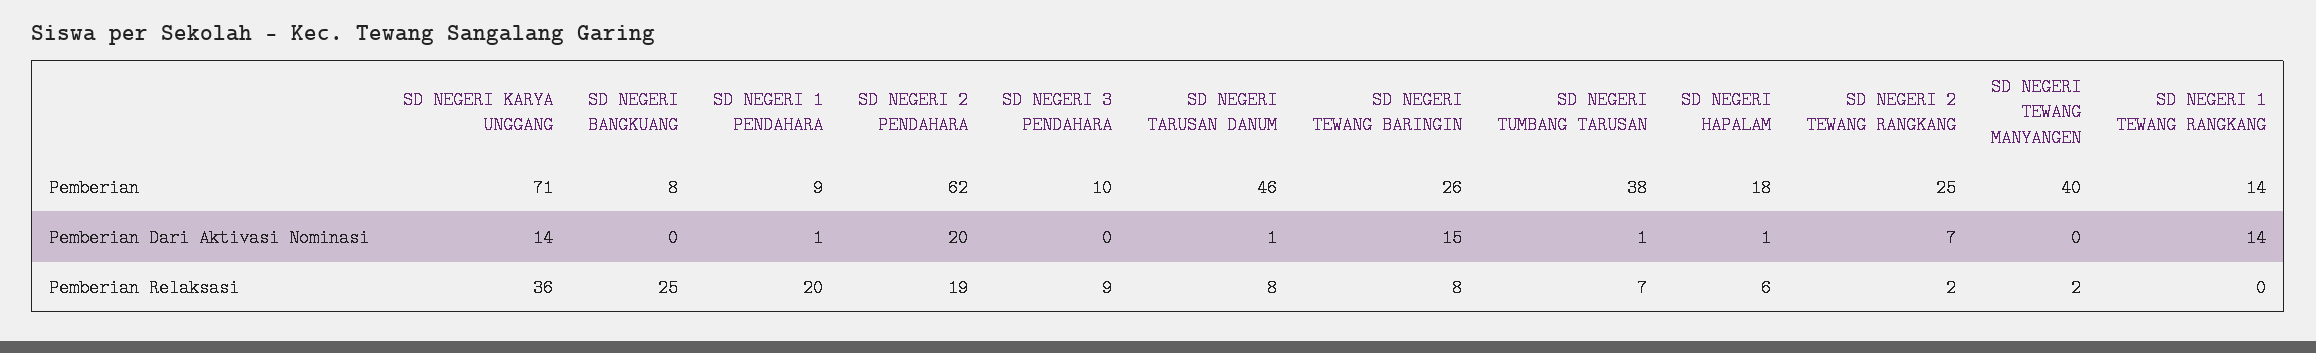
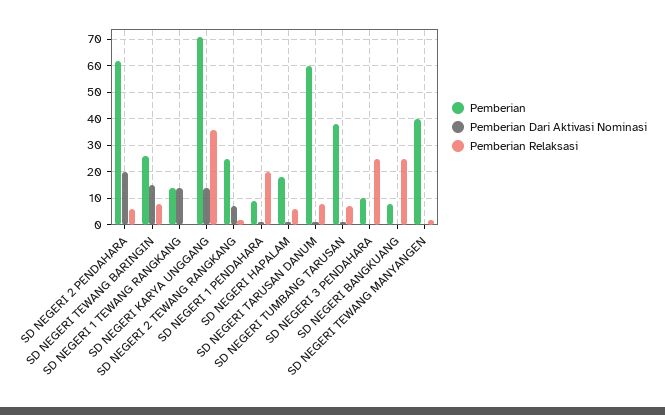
  {
    "Pemberian": {
      "SD NEGERI KARYA UNGGANG": 71,
      "SD NEGERI BANGKUANG": 8,
      "SD NEGERI 1 PENDAHARA": 9,
      "SD NEGERI 2 PENDAHARA": 62,
      "SD NEGERI 3 PENDAHARA": 10,
-     "SD NEGERI TARUSAN DANUM": 46,
+     "SD NEGERI TARUSAN DANUM": 60,
      "SD NEGERI TEWANG BARINGIN": 26,
      "SD NEGERI TUMBANG TARUSAN": 38,
      "SD NEGERI HAPALAM": 18,
      "SD NEGERI 2 TEWANG RANGKANG": 25,
      "SD NEGERI TEWANG MANYANGEN": 40,
      "SD NEGERI 1 TEWANG RANGKANG": 14
    },
    "Pemberian Dari Aktivasi Nominasi": {
      "SD NEGERI KARYA UNGGANG": 14,
      "SD NEGERI BANGKUANG": 0,
      "SD NEGERI 1 PENDAHARA": 1,
      "SD NEGERI 2 PENDAHARA": 20,
      "SD NEGERI 3 PENDAHARA": 0,
      "SD NEGERI TARUSAN DANUM": 1,
      "SD NEGERI TEWANG BARINGIN": 15,
      "SD NEGERI TUMBANG TARUSAN": 1,
      "SD NEGERI HAPALAM": 1,
      "SD NEGERI 2 TEWANG RANGKANG": 7,
      "SD NEGERI TEWANG MANYANGEN": 0,
      "SD NEGERI 1 TEWANG RANGKANG": 14
    },
    "Pemberian Relaksasi": {
      "SD NEGERI KARYA UNGGANG": 36,
      "SD NEGERI BANGKUANG": 25,
      "SD NEGERI 1 PENDAHARA": 20,
-     "SD NEGERI 2 PENDAHARA": 19,
+     "SD NEGERI 2 PENDAHARA": 5,
-     "SD NEGERI 3 PENDAHARA": 9,
+     "SD NEGERI 3 PENDAHARA": 25,
      "SD NEGERI TARUSAN DANUM": 8,
      "SD NEGERI TEWANG BARINGIN": 8,
      "SD NEGERI TUMBANG TARUSAN": 7,
      "SD NEGERI HAPALAM": 6,
      "SD NEGERI 2 TEWANG RANGKANG": 2,
      "SD NEGERI TEWANG MANYANGEN": 2,
      "SD NEGERI 1 TEWANG RANGKANG": 0
    }
  }

